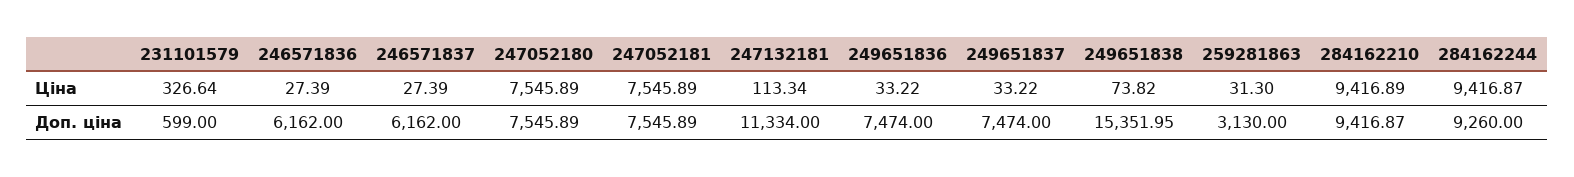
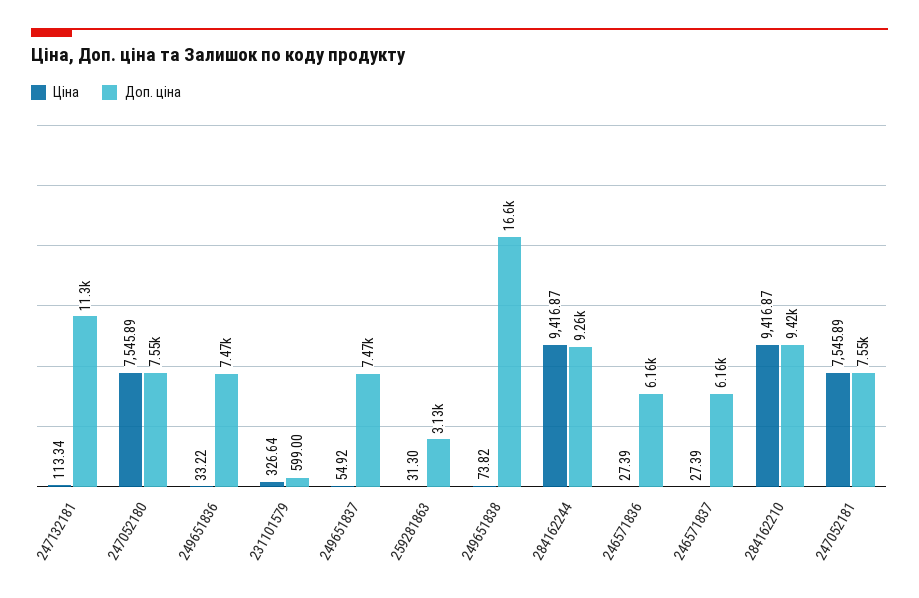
  {
    "Ціна": {
      "231101579": 326.64,
      "246571836": 27.39,
      "246571837": 27.39,
      "247052180": 7545.89,
      "247052181": 7545.89,
      "247132181": 113.34,
      "249651836": 33.22,
-     "249651837": 33.22,
+     "249651837": 54.92,
      "249651838": 73.82,
      "259281863": 31.3,
-     "284162210": 9416.89,
+     "284162210": 9416.87,
      "284162244": 9416.87
    },
    "Доп. ціна": {
      "231101579": 599,
      "246571836": 6162,
      "246571837": 6162,
      "247052180": 7545.89,
      "247052181": 7545.89,
      "247132181": 11334,
      "249651836": 7474,
      "249651837": 7474,
-     "249651838": 15351.95,
+     "249651838": 16600,
      "259281863": 3130,
      "284162210": 9416.87,
      "284162244": 9260
    }
  }

